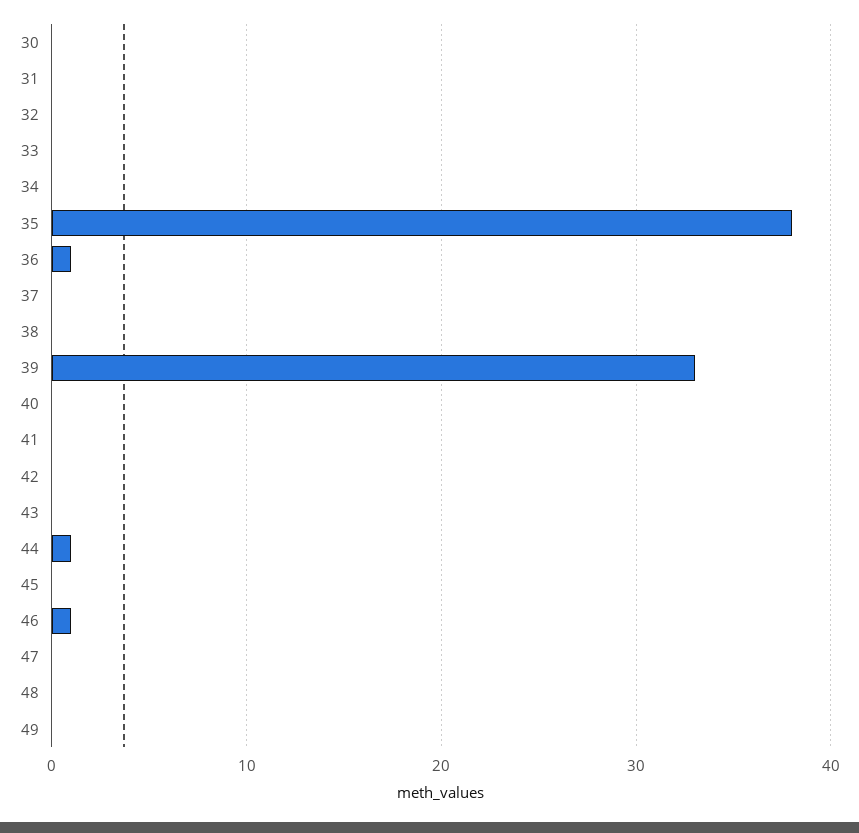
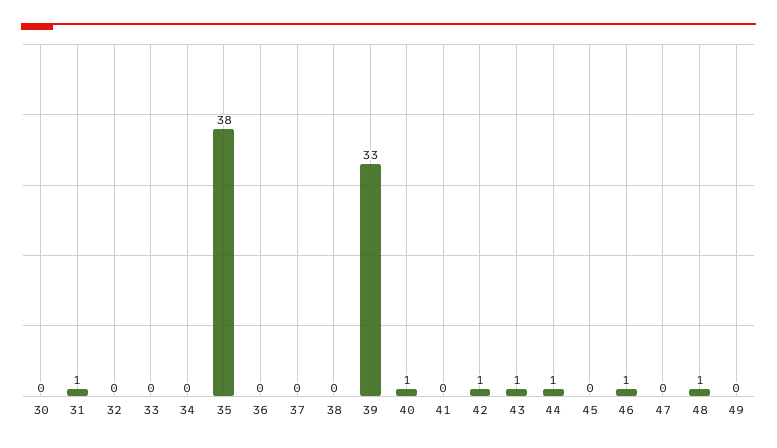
  {
    "30": 0,
-   "31": 0,
+   "31": 1,
    "32": 0,
    "33": 0,
    "34": 0,
    "35": 38,
-   "36": 1,
+   "36": 0,
    "37": 0,
    "38": 0,
    "39": 33,
-   "40": 0,
+   "40": 1,
    "41": 0,
-   "42": 0,
+   "42": 1,
-   "43": 0,
+   "43": 1,
    "44": 1,
    "45": 0,
    "46": 1,
    "47": 0,
-   "48": 0,
+   "48": 1,
    "49": 0
  }

